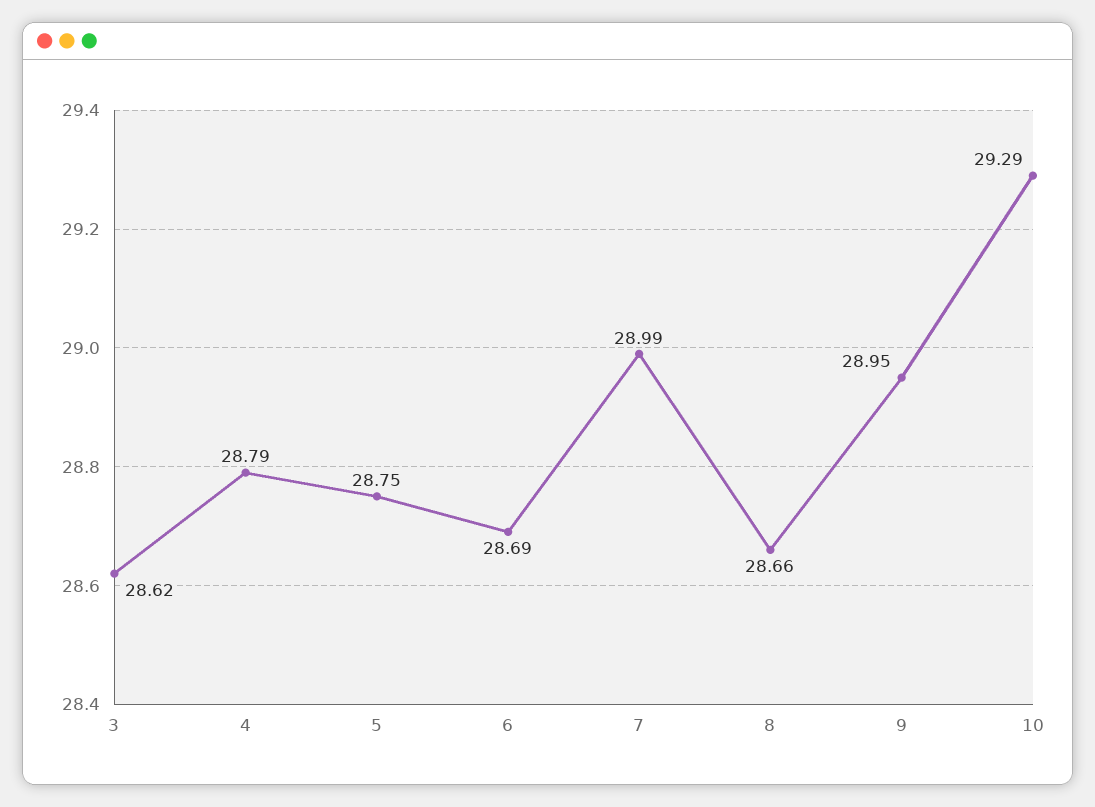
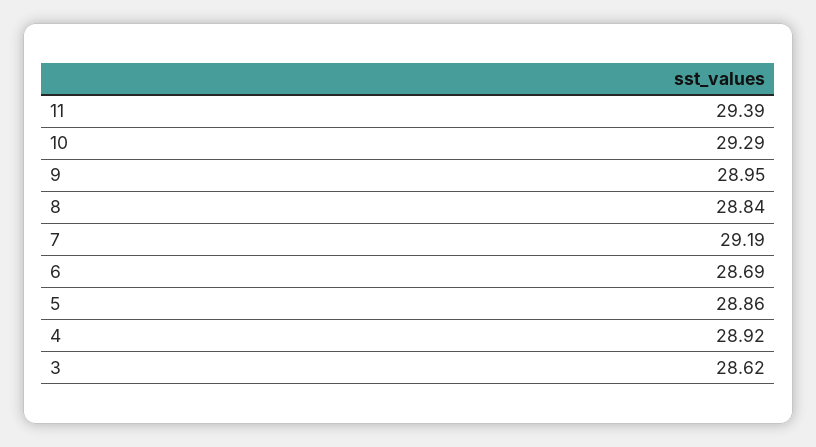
  {
    "3": 28.62,
-   "4": 28.79,
+   "4": 28.92,
-   "5": 28.75,
+   "5": 28.86,
    "6": 28.69,
-   "7": 28.99,
+   "7": 29.19,
-   "8": 28.66,
+   "8": 28.84,
    "9": 28.95,
-   "10": 29.29
+   "10": 29.29,
+   "11": 29.39
  }

